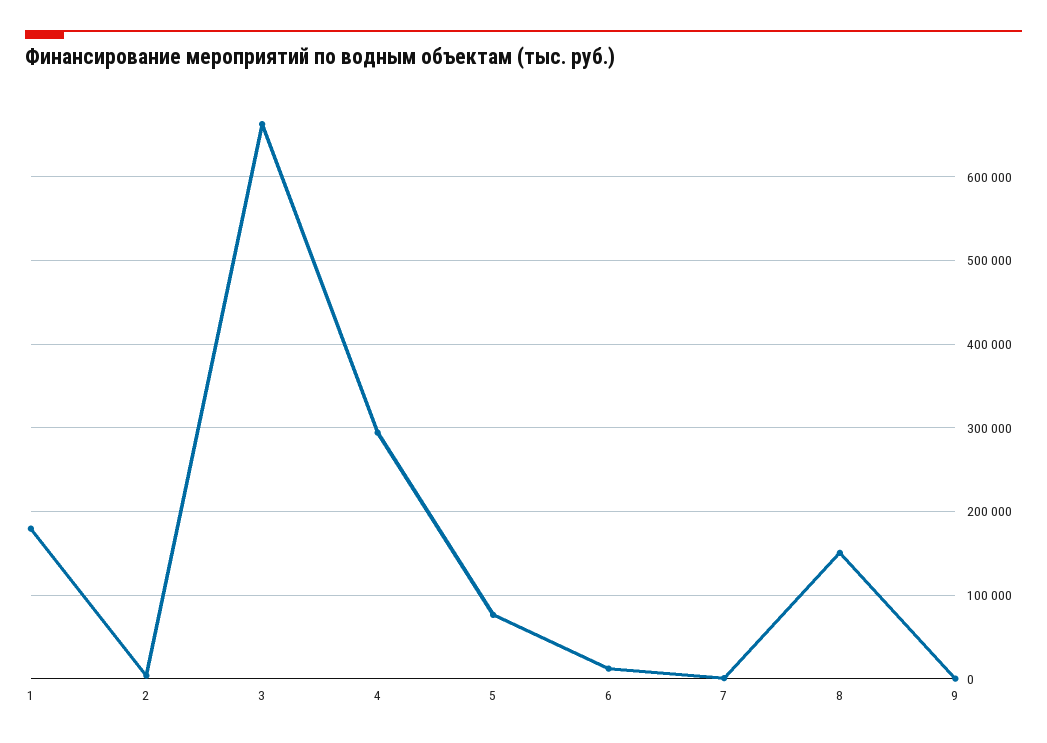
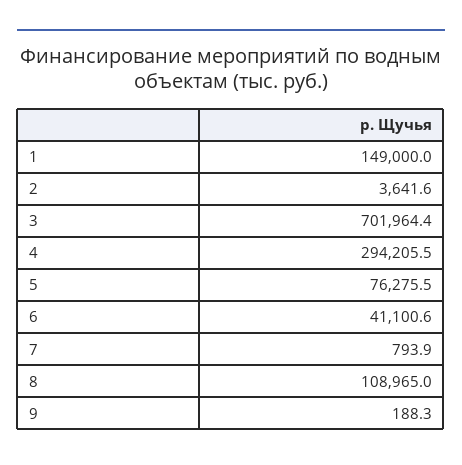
  {
-   "1": 180000,
+   "1": 149000,
    "2": 3641.6,
-   "3": 660000,
+   "3": 701964.4,
    "4": 294205.5,
    "5": 76275.5,
-   "6": 10000,
+   "6": 41100.6,
    "7": 793.9,
-   "8": 150000,
+   "8": 108965,
    "9": 188.3
  }

